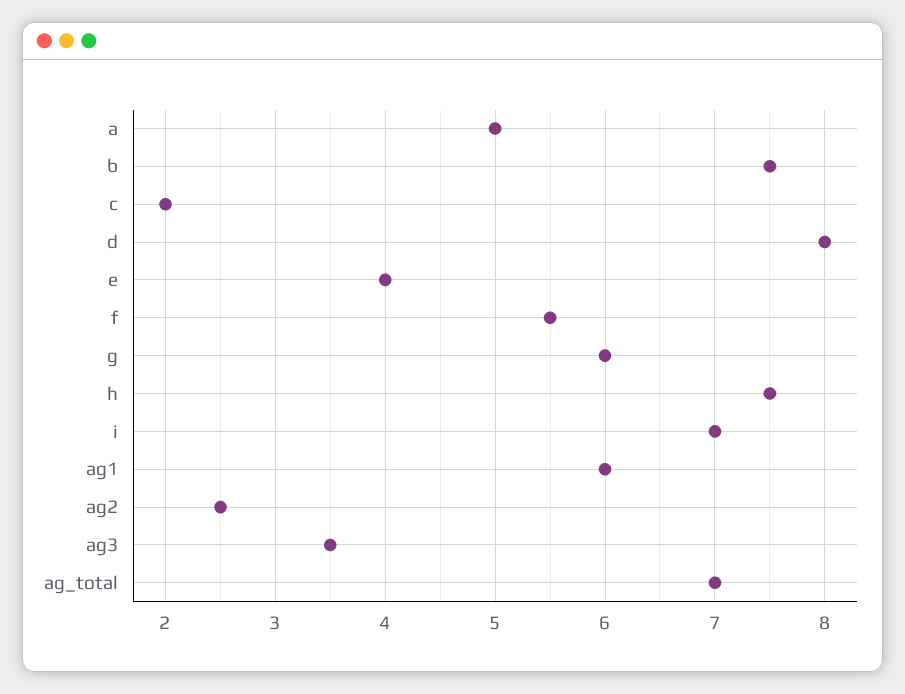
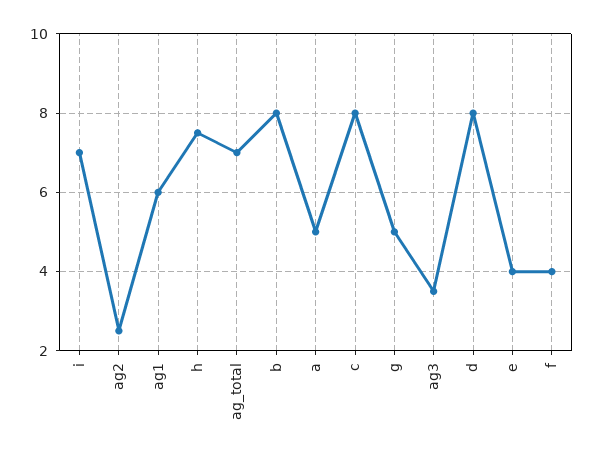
  {
    "a": 5,
-   "b": 7.5,
+   "b": 8,
-   "c": 2,
+   "c": 8,
    "d": 8,
    "e": 4,
-   "f": 5.5,
+   "f": 4,
-   "g": 6,
+   "g": 5,
    "h": 7.5,
    "i": 7,
    "ag1": 6,
    "ag2": 2.5,
    "ag3": 3.5,
    "ag_total": 7
  }

